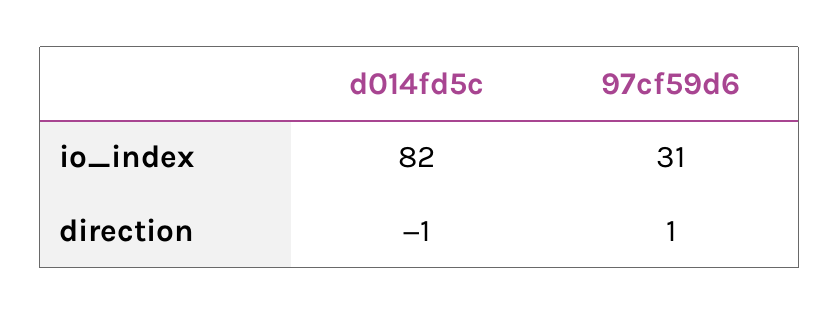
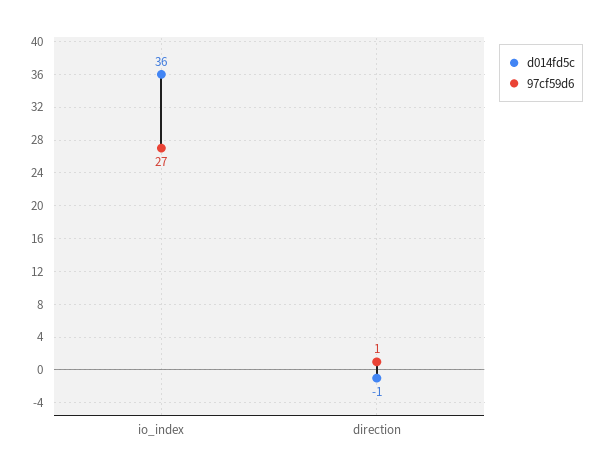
  {
    "d014fd5c": {
-     "io_index": 82,
+     "io_index": 36,
      "direction": -1
    },
    "97cf59d6": {
-     "io_index": 31,
+     "io_index": 27,
      "direction": 1
    }
  }

